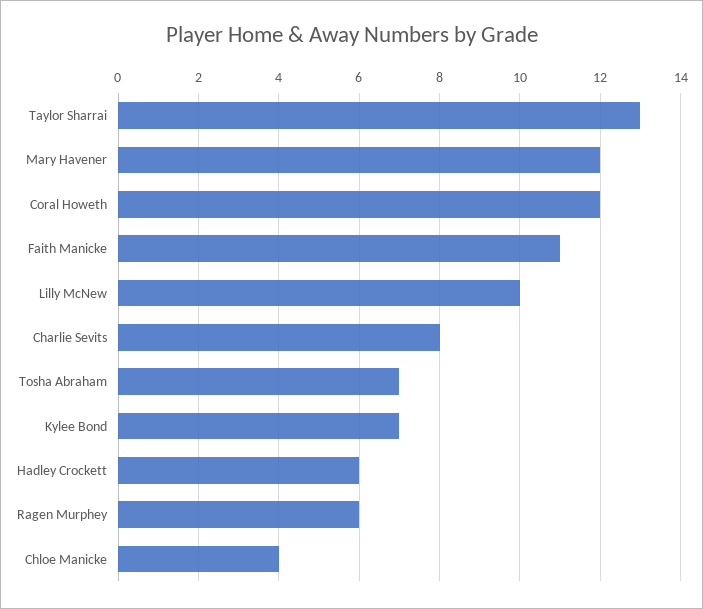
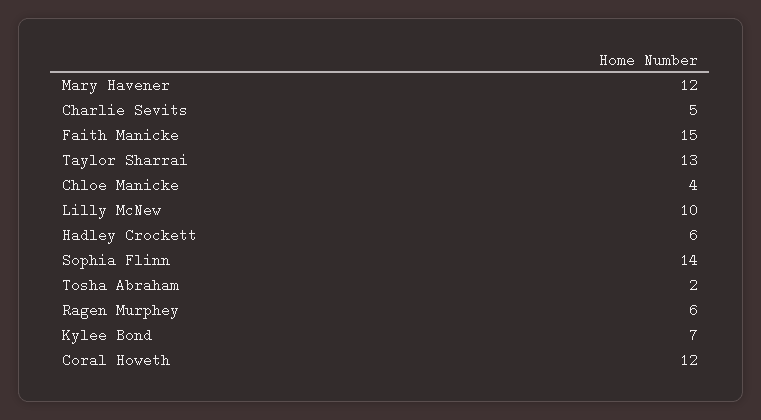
  {
    "Taylor Sharrai": 13,
    "Mary Havener": 12,
    "Coral Howeth": 12,
-   "Faith Manicke": 11,
+   "Faith Manicke": 15,
    "Lilly McNew": 10,
-   "Charlie Sevits": 8,
+   "Charlie Sevits": 5,
-   "Tosha Abraham": 7,
+   "Tosha Abraham": 2,
    "Kylee Bond": 7,
    "Hadley Crockett": 6,
    "Ragen Murphey": 6,
-   "Chloe Manicke": 4
+   "Chloe Manicke": 4,
+   "Sophia Flinn": 14
  }

